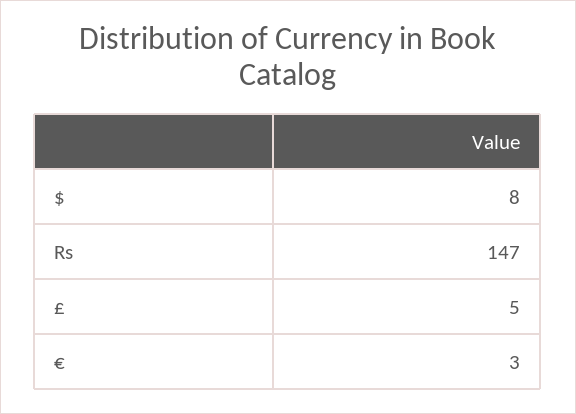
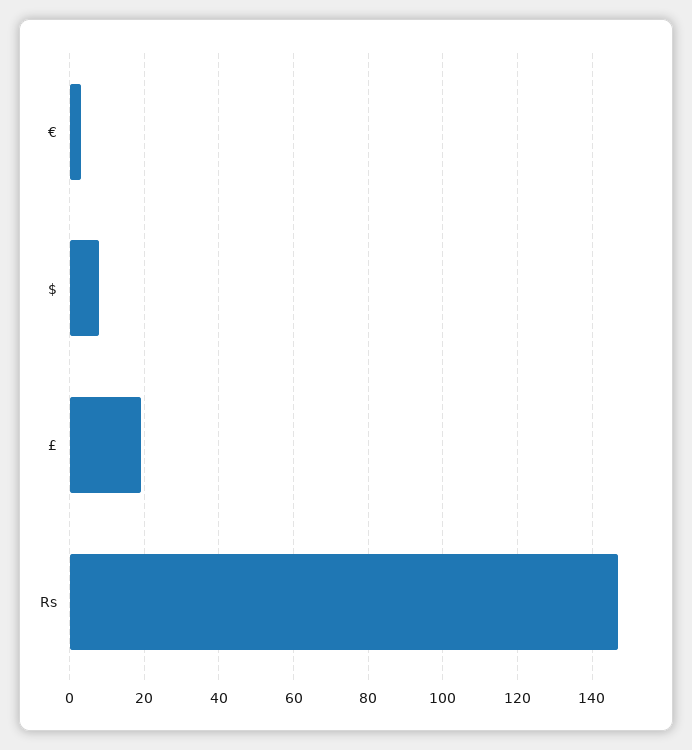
  {
    "$": 8,
    "Rs": 147,
-   "£": 5,
+   "£": 20,
    "€": 3
  }

